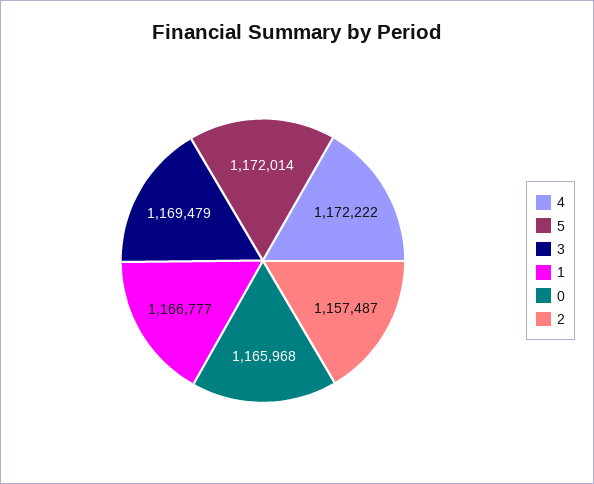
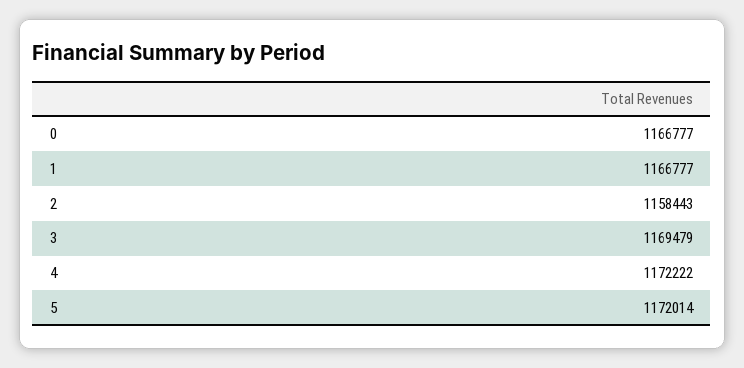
  {
    "4": 1172222,
    "5": 1172014,
    "3": 1169479,
    "1": 1166777,
-   "0": 1165968,
+   "0": 1166777,
-   "2": 1157487
+   "2": 1158443
  }

